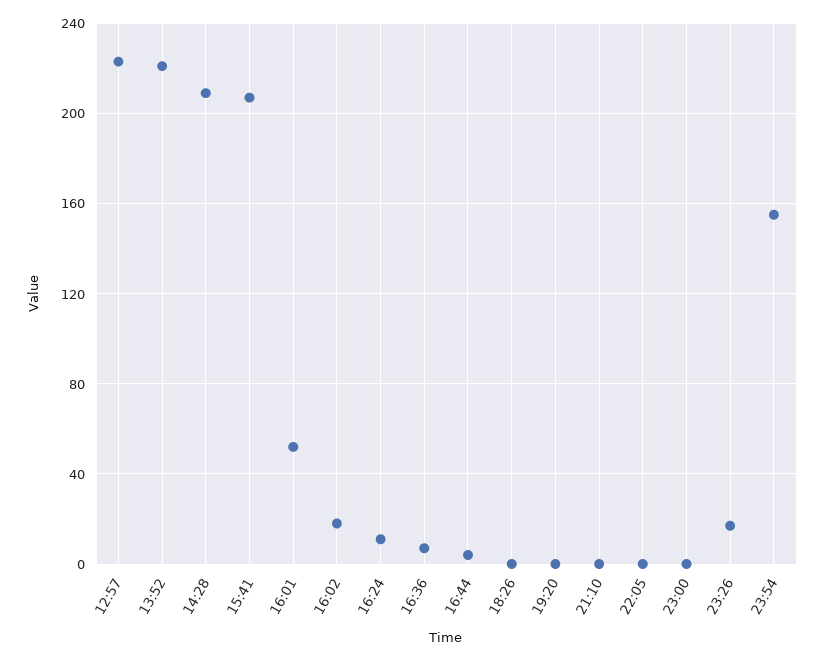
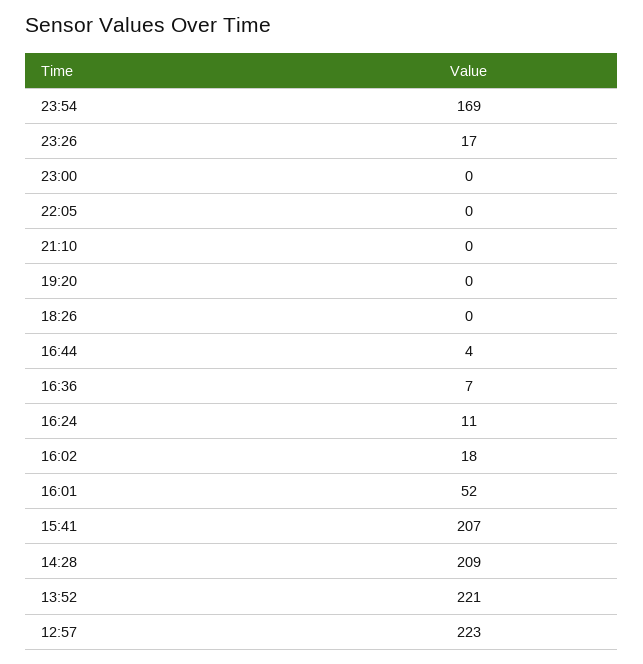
  {
    "12:57": 223,
    "13:52": 221,
    "14:28": 209,
    "15:41": 207,
    "16:01": 52,
    "16:02": 18,
    "16:24": 11,
    "16:36": 7,
    "16:44": 4,
    "18:26": 0,
    "19:20": 0,
    "21:10": 0,
    "22:05": 0,
    "23:00": 0,
    "23:26": 17,
-   "23:54": 155
+   "23:54": 169
  }

